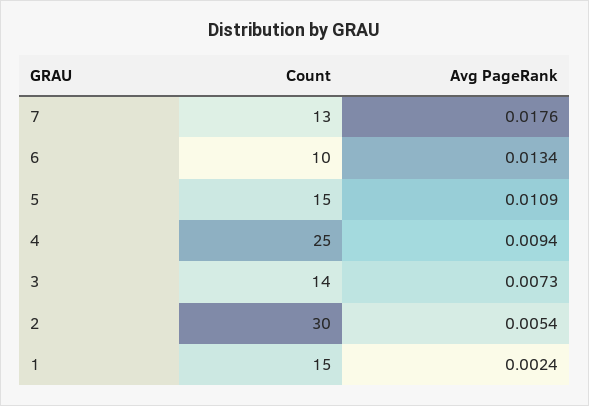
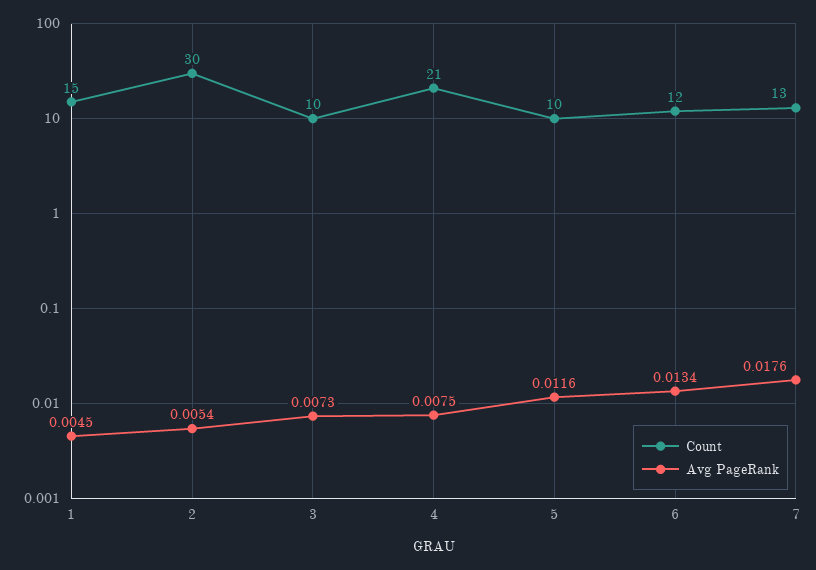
  {
    "Count": {
      "7": 13,
-     "6": 10,
+     "6": 12,
-     "5": 15,
+     "5": 10,
-     "4": 25,
+     "4": 21,
-     "3": 14,
+     "3": 10,
      "2": 30,
      "1": 15
    },
    "Avg PageRank": {
      "7": 0.0176,
      "6": 0.0134,
-     "5": 0.0109,
+     "5": 0.0116,
-     "4": 0.0094,
+     "4": 0.0075,
      "3": 0.0073,
      "2": 0.0054,
-     "1": 0.0024
+     "1": 0.0045
    }
  }

